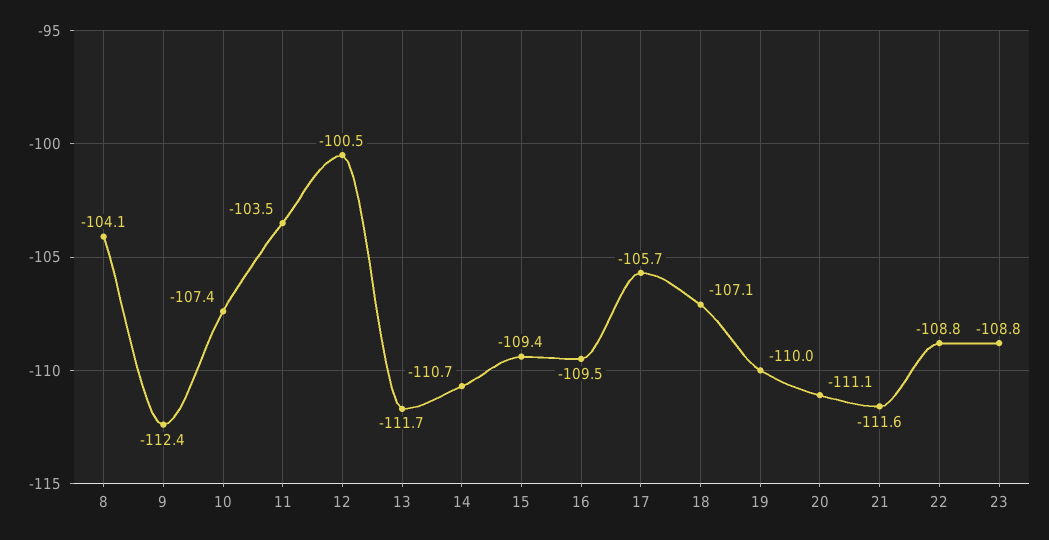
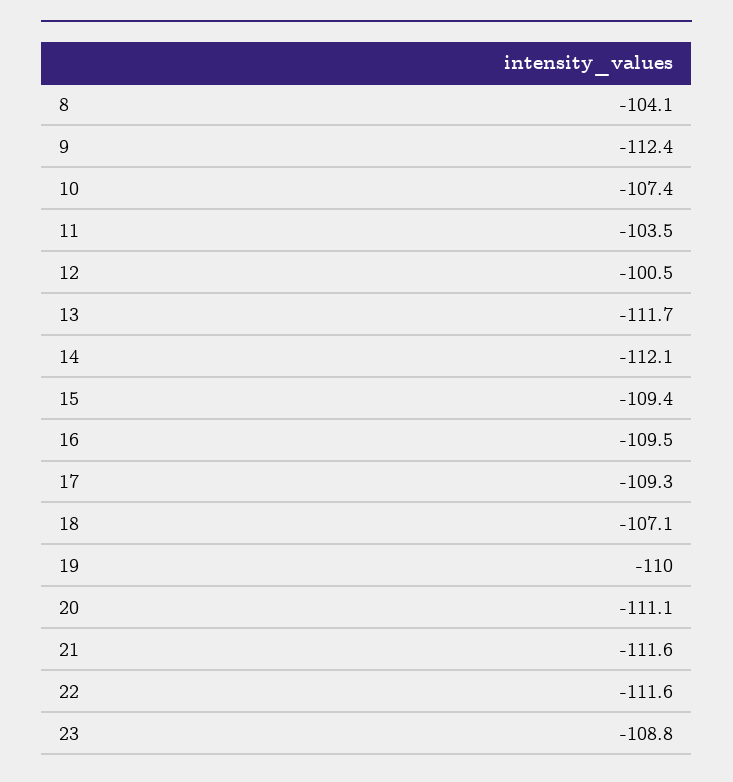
  {
    "8": -104.1,
    "9": -112.4,
    "10": -107.4,
    "11": -103.5,
    "12": -100.5,
    "13": -111.7,
-   "14": -110.7,
+   "14": -112.1,
    "15": -109.4,
    "16": -109.5,
-   "17": -105.7,
+   "17": -109.3,
    "18": -107.1,
    "19": -110,
    "20": -111.1,
    "21": -111.6,
-   "22": -108.8,
+   "22": -111.6,
    "23": -108.8
  }

